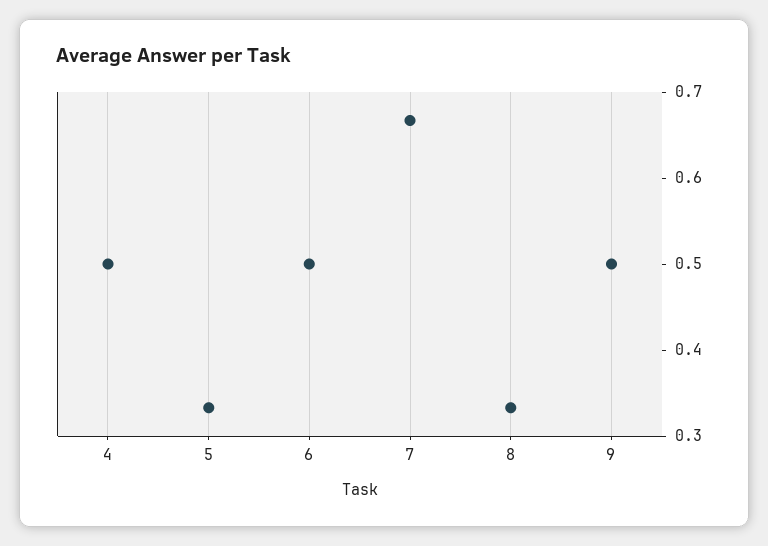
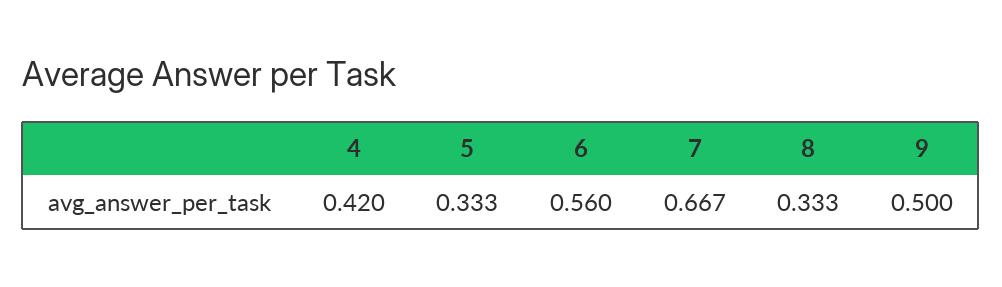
  {
-   "4": 0.5,
+   "4": 0.42,
    "5": 0.333,
-   "6": 0.5,
+   "6": 0.56,
    "7": 0.667,
    "8": 0.333,
    "9": 0.5
  }

